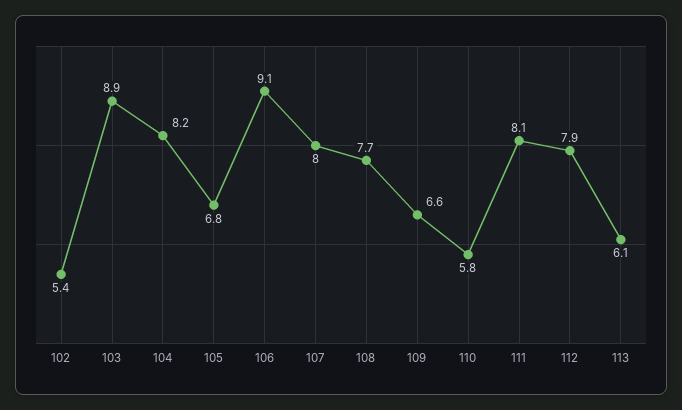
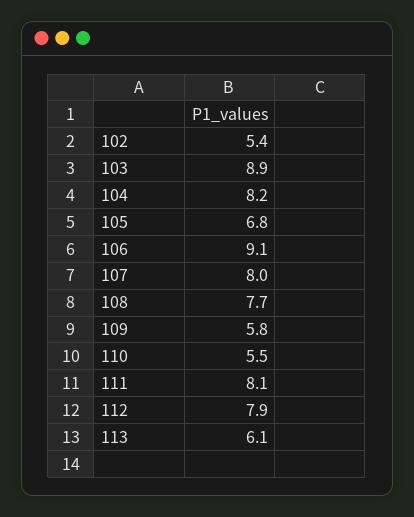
  {
    "102": 5.4,
    "103": 8.9,
    "104": 8.2,
    "105": 6.8,
    "106": 9.1,
    "107": 8,
    "108": 7.7,
-   "109": 6.6,
+   "109": 5.8,
-   "110": 5.8,
+   "110": 5.5,
    "111": 8.1,
    "112": 7.9,
    "113": 6.1
  }

